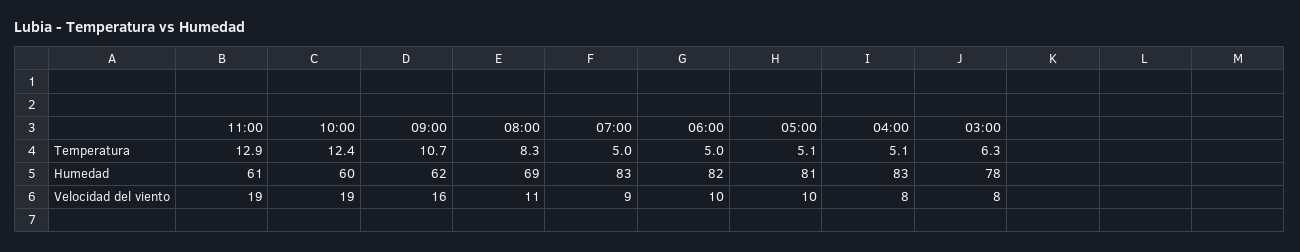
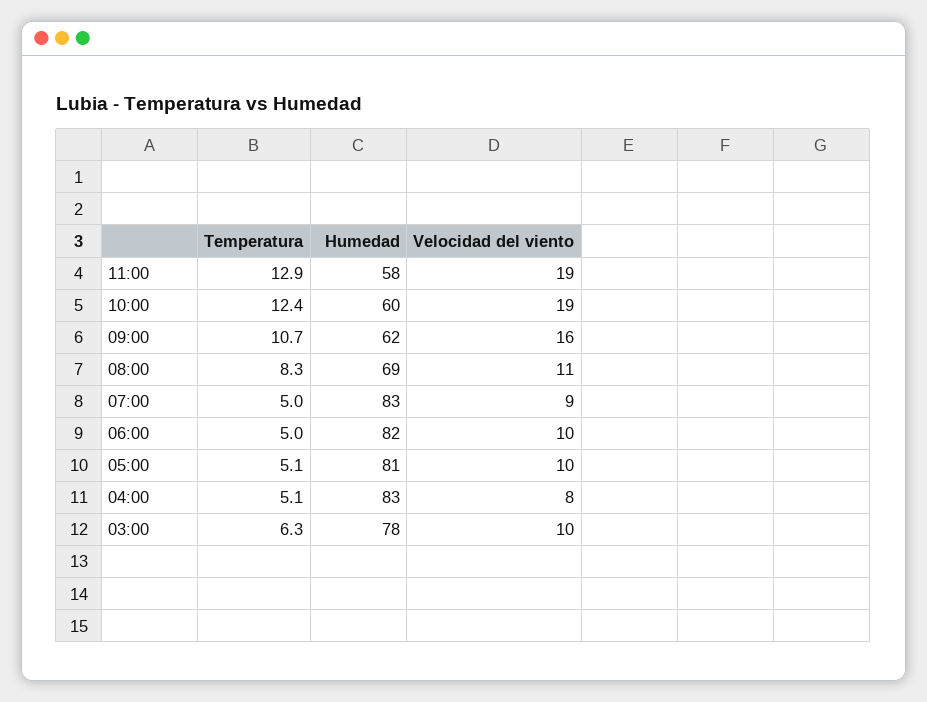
  {
    "11:00": {
      "Temperatura": 12.9,
-     "Humedad": 61,
+     "Humedad": 58,
      "Velocidad del viento": 19
    },
    "10:00": {
      "Temperatura": 12.4,
      "Humedad": 60,
      "Velocidad del viento": 19
    },
    "09:00": {
      "Temperatura": 10.7,
      "Humedad": 62,
      "Velocidad del viento": 16
    },
    "08:00": {
      "Temperatura": 8.3,
      "Humedad": 69,
      "Velocidad del viento": 11
    },
    "07:00": {
      "Temperatura": 5,
      "Humedad": 83,
      "Velocidad del viento": 9
    },
    "06:00": {
      "Temperatura": 5,
      "Humedad": 82,
      "Velocidad del viento": 10
    },
    "05:00": {
      "Temperatura": 5.1,
      "Humedad": 81,
      "Velocidad del viento": 10
    },
    "04:00": {
      "Temperatura": 5.1,
      "Humedad": 83,
      "Velocidad del viento": 8
    },
    "03:00": {
      "Temperatura": 6.3,
      "Humedad": 78,
-     "Velocidad del viento": 8
+     "Velocidad del viento": 10
    }
  }

